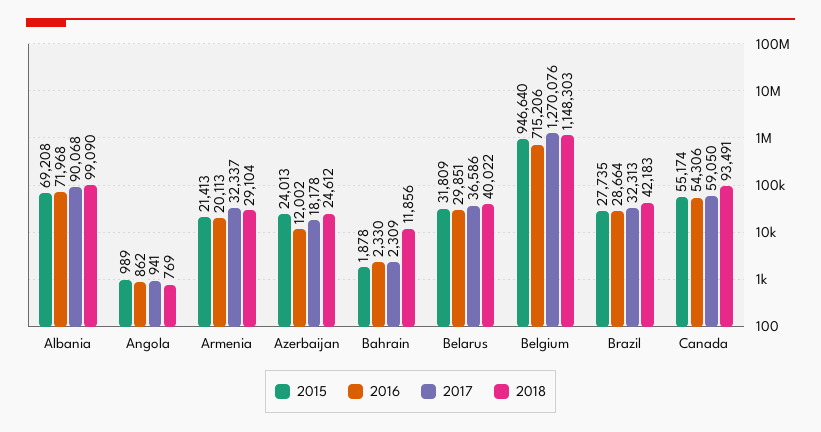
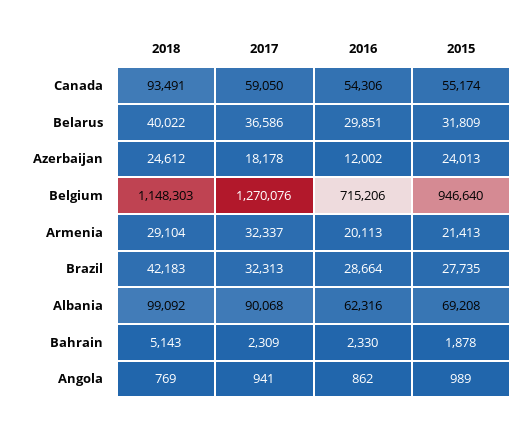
  {
    "2015": {
      "Albania": 69208,
      "Angola": 989,
      "Armenia": 21413,
      "Azerbaijan": 24013,
      "Bahrain": 1878,
      "Belarus": 31809,
      "Belgium": 946640,
      "Brazil": 27735,
      "Canada": 55174
    },
    "2016": {
-     "Albania": 71968,
+     "Albania": 62316,
      "Angola": 862,
      "Armenia": 20113,
      "Azerbaijan": 12002,
      "Bahrain": 2330,
      "Belarus": 29851,
      "Belgium": 715206,
      "Brazil": 28664,
      "Canada": 54306
    },
    "2017": {
      "Albania": 90068,
      "Angola": 941,
      "Armenia": 32337,
      "Azerbaijan": 18178,
      "Bahrain": 2309,
      "Belarus": 36586,
      "Belgium": 1270076,
      "Brazil": 32313,
      "Canada": 59050
    },
    "2018": {
-     "Albania": 99090,
+     "Albania": 99092,
      "Angola": 769,
      "Armenia": 29104,
      "Azerbaijan": 24612,
-     "Bahrain": 11856,
+     "Bahrain": 5143,
      "Belarus": 40022,
      "Belgium": 1148303,
      "Brazil": 42183,
      "Canada": 93491
    }
  }

